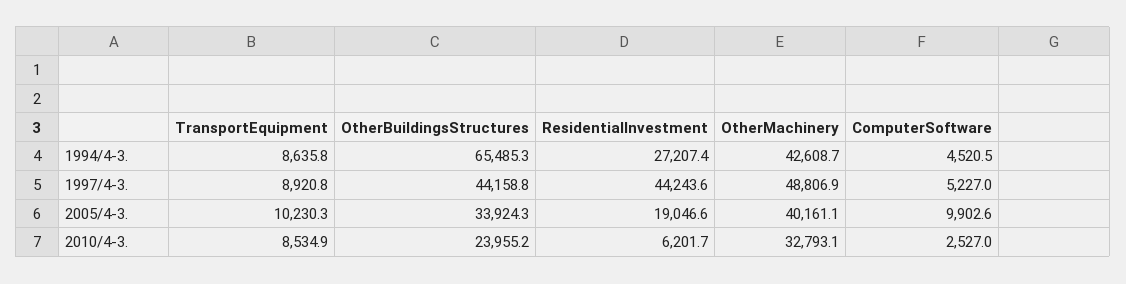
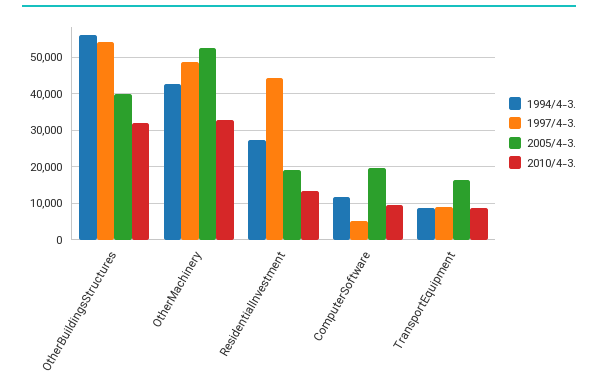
  {
    "1994/4-3.": {
      "TransportEquipment": 8635.8,
-     "OtherBuildingsStructures": 65485.3,
+     "OtherBuildingsStructures": 56000,
      "ResidentialInvestment": 27207.4,
      "OtherMachinery": 42608.7,
-     "ComputerSoftware": 4520.5
+     "ComputerSoftware": 12000
    },
    "1997/4-3.": {
      "TransportEquipment": 8920.8,
-     "OtherBuildingsStructures": 44158.8,
+     "OtherBuildingsStructures": 54000,
      "ResidentialInvestment": 44243.6,
      "OtherMachinery": 48806.9,
      "ComputerSoftware": 5227
    },
    "2005/4-3.": {
-     "TransportEquipment": 10230.3,
+     "TransportEquipment": 16000,
-     "OtherBuildingsStructures": 33924.3,
+     "OtherBuildingsStructures": 40000,
      "ResidentialInvestment": 19046.6,
-     "OtherMachinery": 40161.1,
+     "OtherMachinery": 52000,
-     "ComputerSoftware": 9902.6
+     "ComputerSoftware": 20000
    },
    "2010/4-3.": {
      "TransportEquipment": 8534.9,
-     "OtherBuildingsStructures": 23955.2,
+     "OtherBuildingsStructures": 32000,
-     "ResidentialInvestment": 6201.7,
+     "ResidentialInvestment": 14000,
      "OtherMachinery": 32793.1,
-     "ComputerSoftware": 2527
+     "ComputerSoftware": 10000
    }
  }

